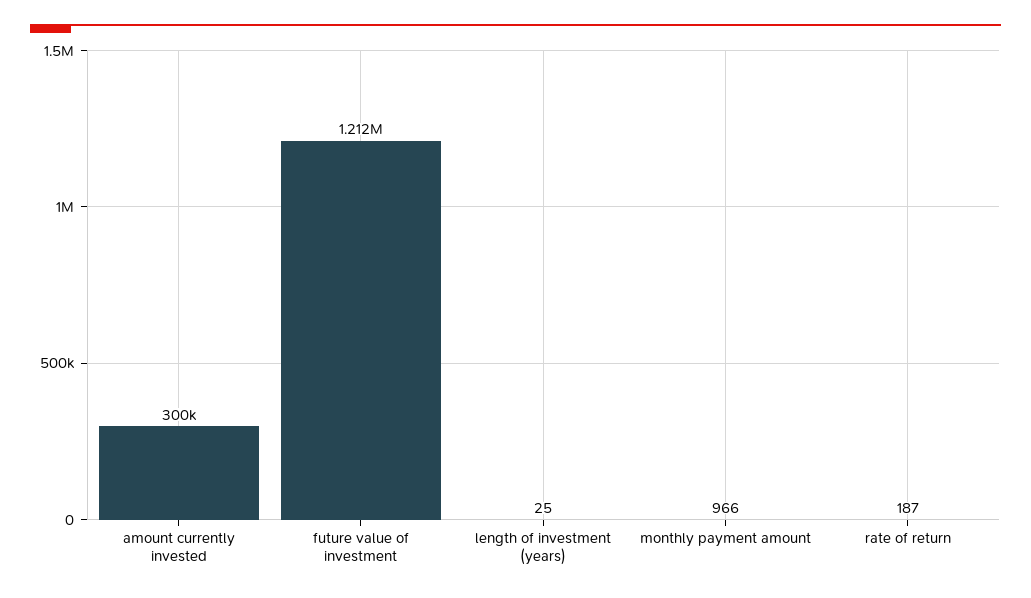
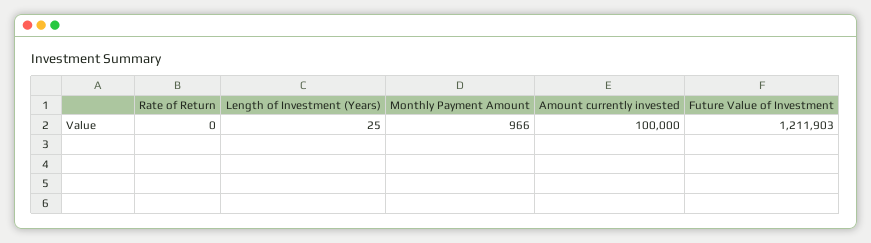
  {
-   "amount currently invested": 300000,
+   "amount currently invested": 100000,
    "future value of investment": 1211903,
    "length of investment (years)": 25,
    "monthly payment amount": 966,
-   "rate of return": 187
+   "rate of return": 0
  }

